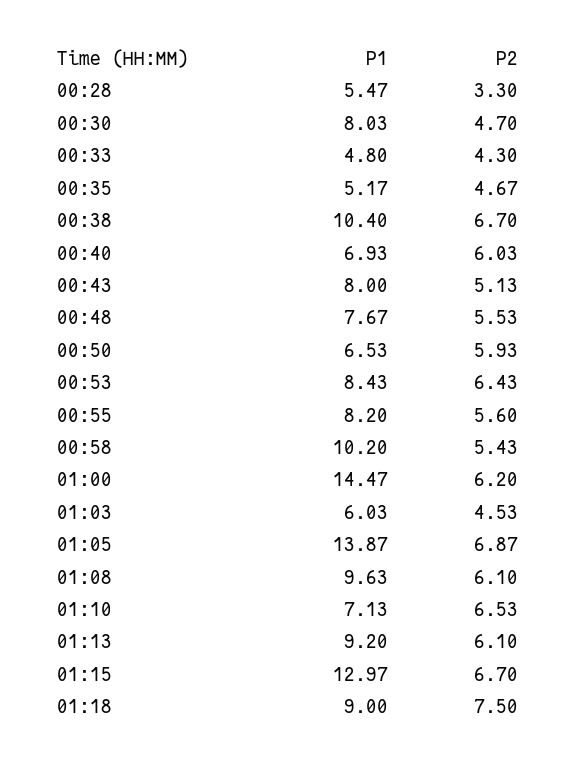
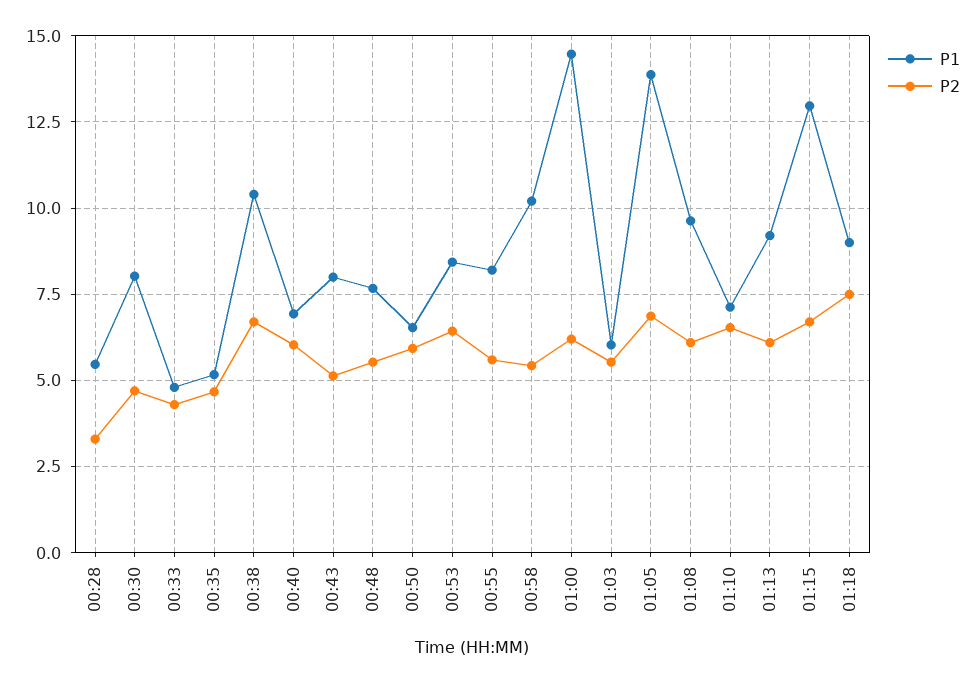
  {
    "P1": {
      "00:28": 5.47,
      "00:30": 8.03,
      "00:33": 4.8,
      "00:35": 5.17,
      "00:38": 10.4,
      "00:40": 6.93,
      "00:43": 8,
      "00:48": 7.67,
      "00:50": 6.53,
      "00:53": 8.43,
      "00:55": 8.2,
      "00:58": 10.2,
      "01:00": 14.47,
      "01:03": 6.03,
      "01:05": 13.87,
      "01:08": 9.63,
      "01:10": 7.13,
      "01:13": 9.2,
      "01:15": 12.97,
      "01:18": 9
    },
    "P2": {
      "00:28": 3.3,
      "00:30": 4.7,
      "00:33": 4.3,
      "00:35": 4.67,
      "00:38": 6.7,
      "00:40": 6.03,
      "00:43": 5.13,
      "00:48": 5.53,
      "00:50": 5.93,
      "00:53": 6.43,
      "00:55": 5.6,
      "00:58": 5.43,
      "01:00": 6.2,
-     "01:03": 4.53,
+     "01:03": 5.5,
      "01:05": 6.87,
      "01:08": 6.1,
      "01:10": 6.53,
      "01:13": 6.1,
      "01:15": 6.7,
      "01:18": 7.5
    }
  }

